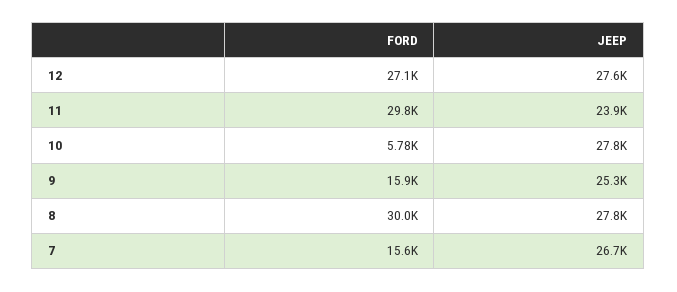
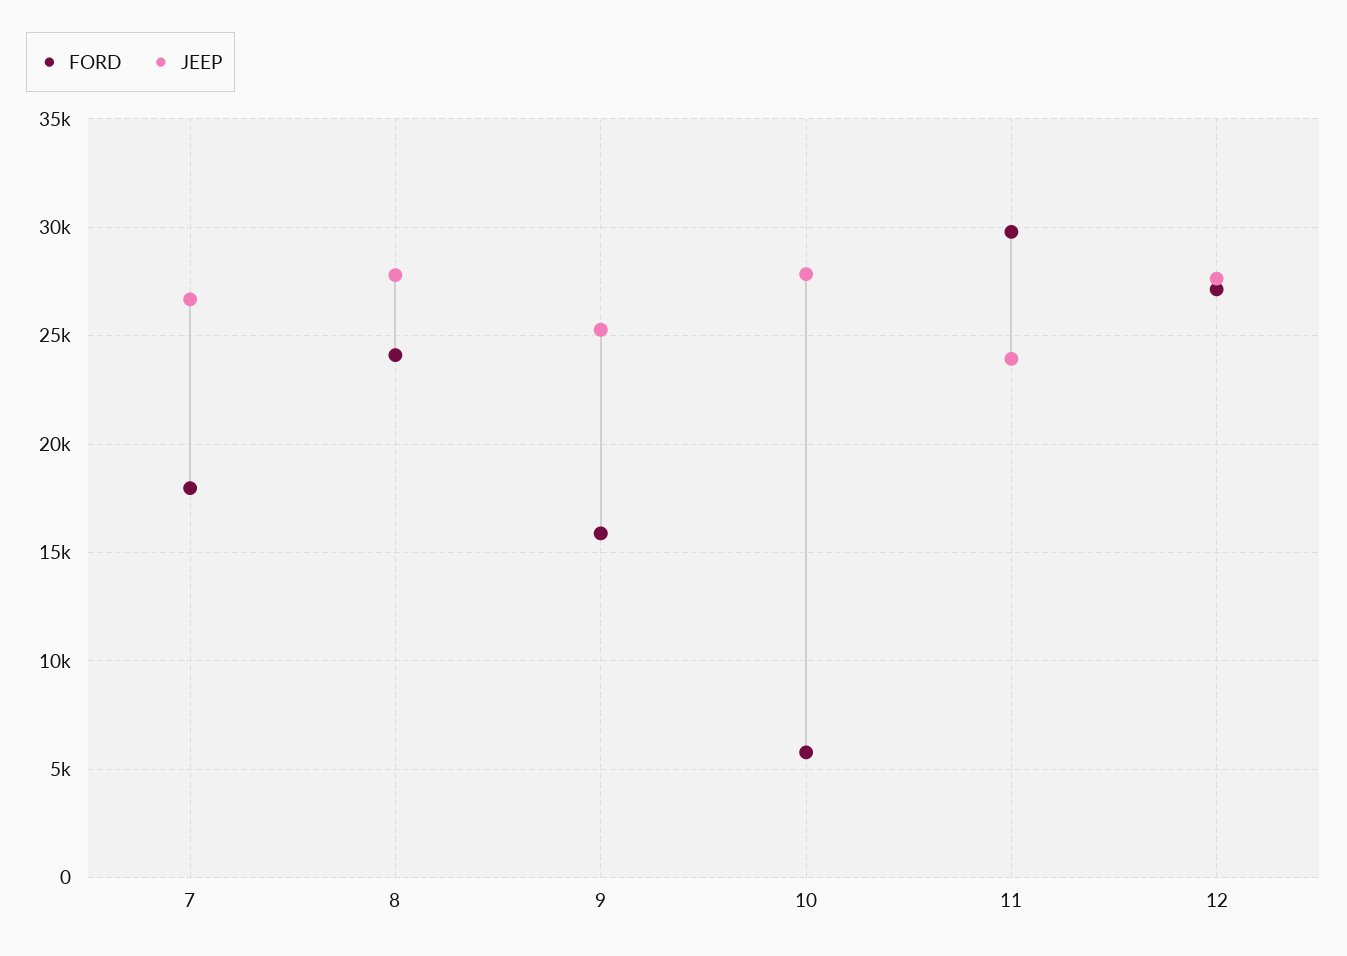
  {
    "FORD": {
      "12": 27100,
      "11": 29800,
      "10": 5780,
      "9": 15900,
-     "8": 30000,
+     "8": 24000,
-     "7": 15600
+     "7": 18000
    },
    "JEEP": {
      "12": 27600,
      "11": 23900,
      "10": 27800,
      "9": 25300,
      "8": 27800,
      "7": 26700
    }
  }

